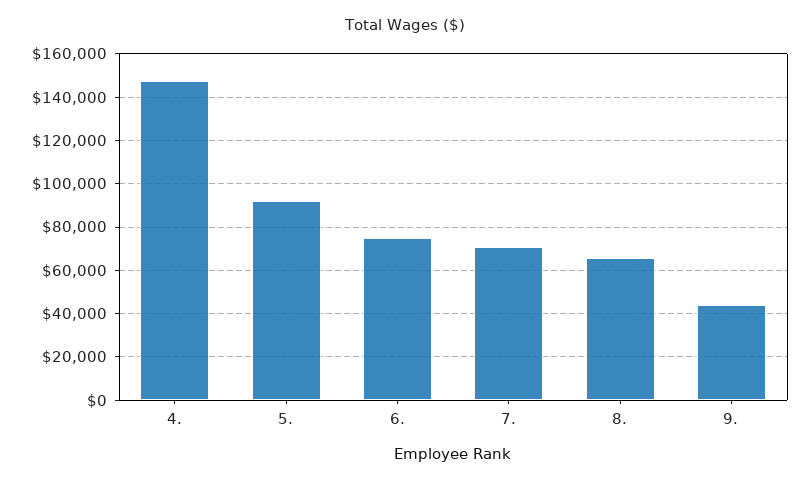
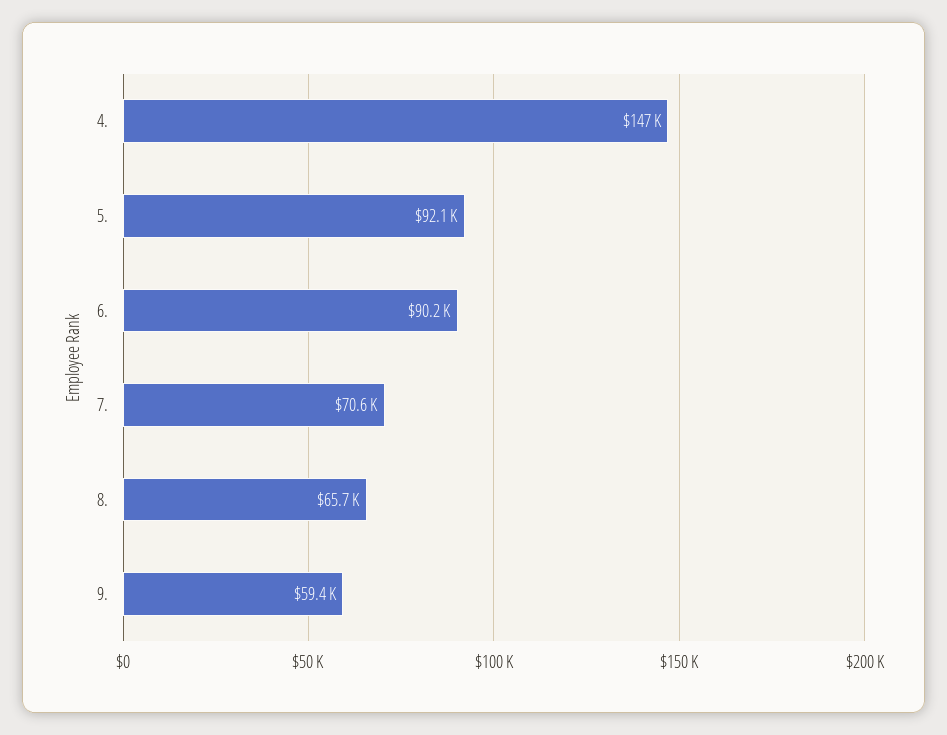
  {
    "4.": 147000,
    "5.": 92100,
-   "6.": 75000,
+   "6.": 90200,
    "7.": 70600,
    "8.": 65700,
-   "9.": 45000
+   "9.": 59400
  }

